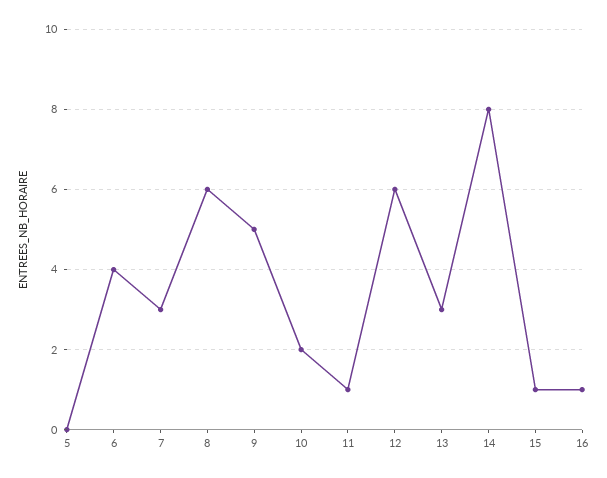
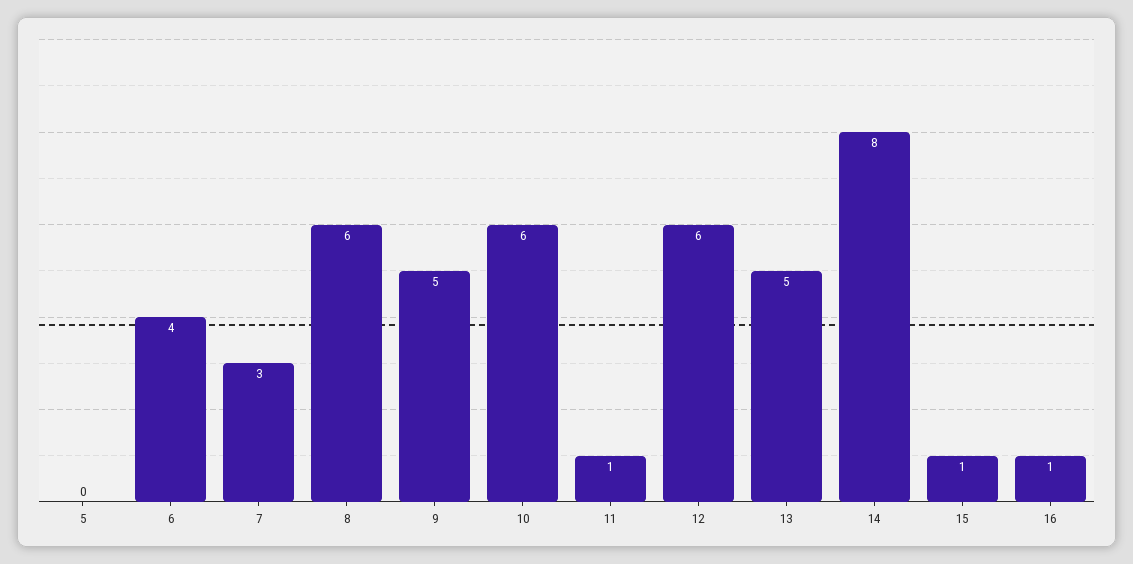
  {
    "5": 0,
    "6": 4,
    "7": 3,
    "8": 6,
    "9": 5,
-   "10": 2,
+   "10": 6,
    "11": 1,
    "12": 6,
-   "13": 3,
+   "13": 5,
    "14": 8,
    "15": 1,
    "16": 1
  }

